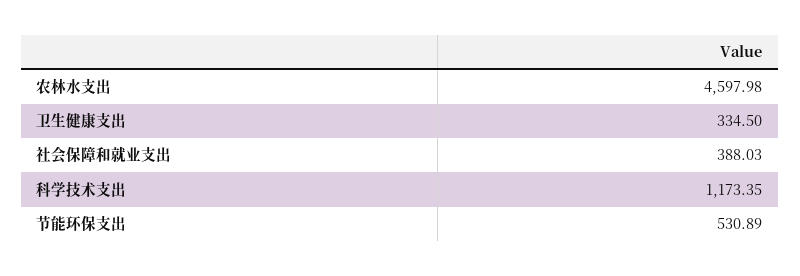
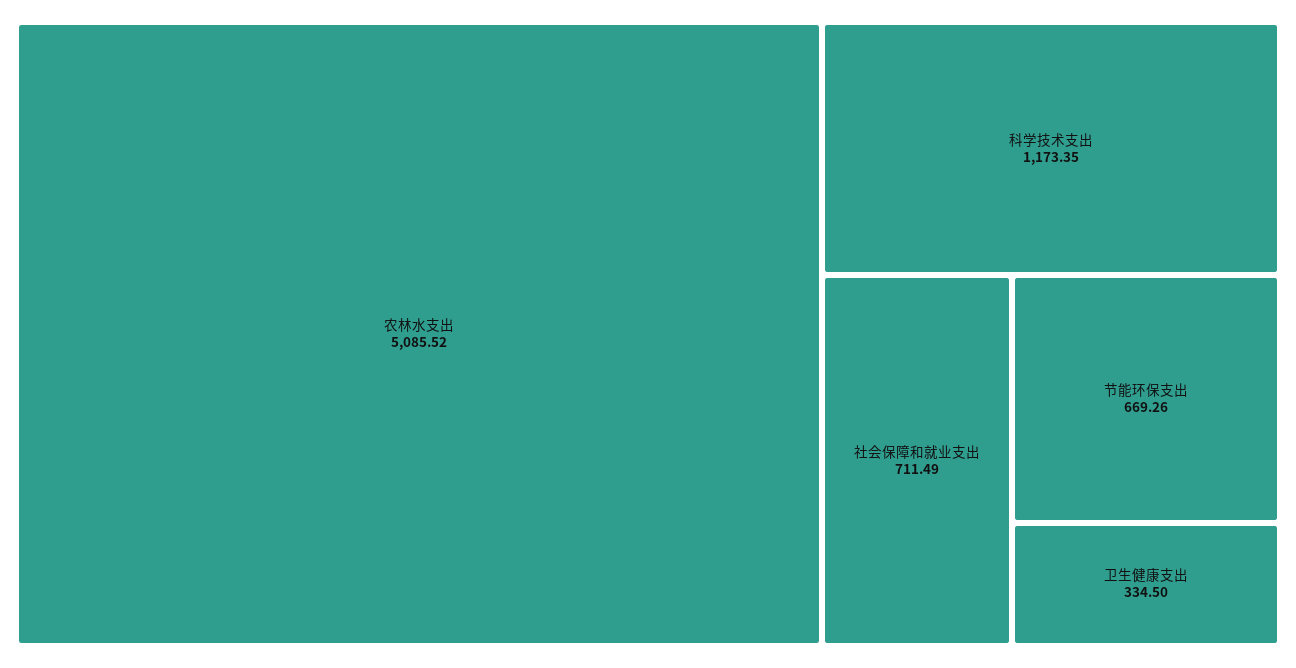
  {
-   "农林水支出": 4597.98,
+   "农林水支出": 5085.52,
    "卫生健康支出": 334.5,
-   "社会保障和就业支出": 388.03,
+   "社会保障和就业支出": 711.49,
    "科学技术支出": 1173.35,
-   "节能环保支出": 530.89
+   "节能环保支出": 669.26
  }

